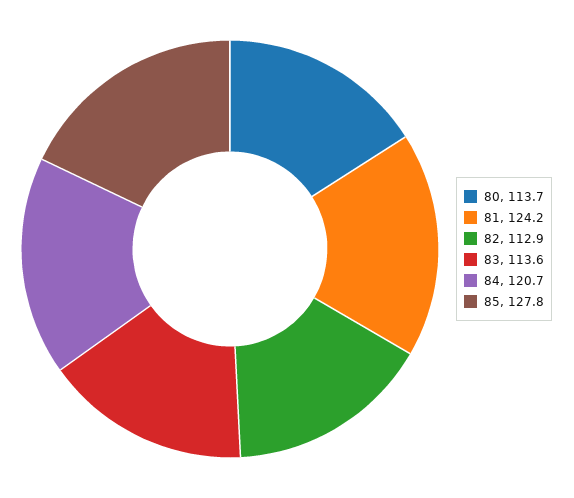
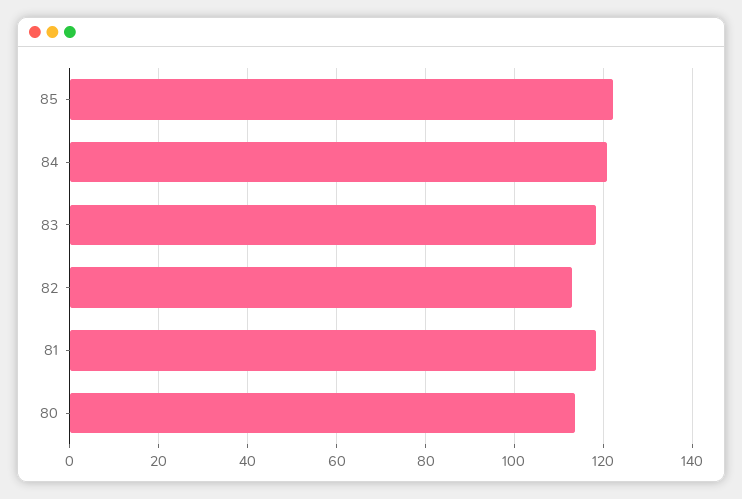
  {
    "80": 113.7,
-   "81": 124.2,
+   "81": 118,
    "82": 112.9,
-   "83": 113.6,
+   "83": 118,
    "84": 120.7,
-   "85": 127.8
+   "85": 122
  }

